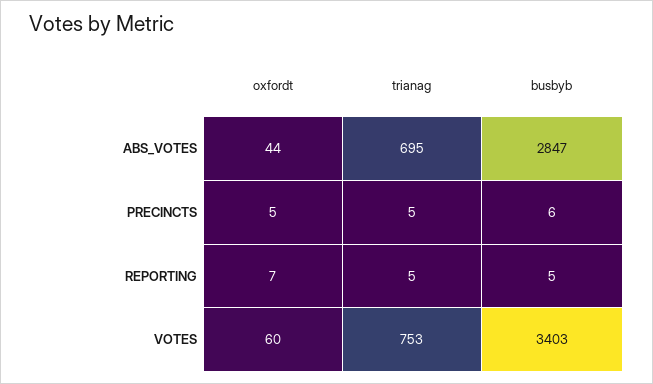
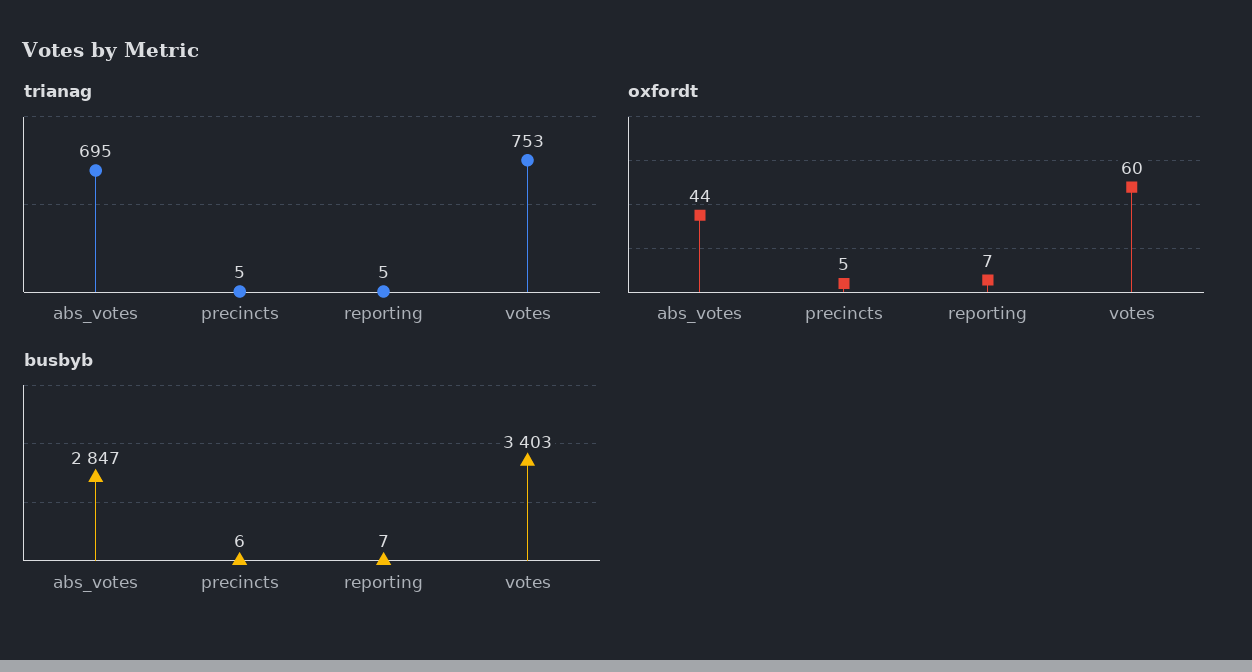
  {
    "oxfordt": {
      "ABS_VOTES": 44,
      "PRECINCTS": 5,
      "REPORTING": 7,
      "VOTES": 60
    },
    "trianag": {
      "ABS_VOTES": 695,
      "PRECINCTS": 5,
      "REPORTING": 5,
      "VOTES": 753
    },
    "busbyb": {
      "ABS_VOTES": 2847,
      "PRECINCTS": 6,
-     "REPORTING": 5,
+     "REPORTING": 7,
      "VOTES": 3403
    }
  }

